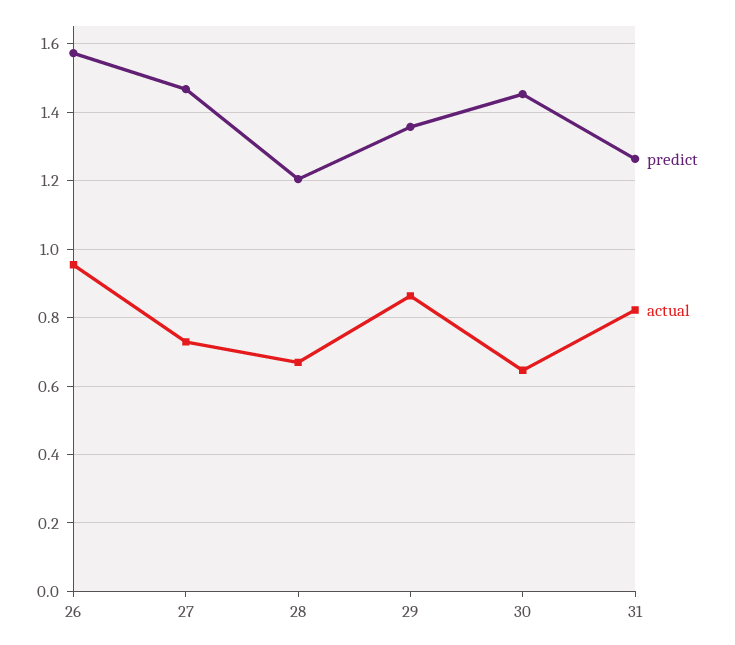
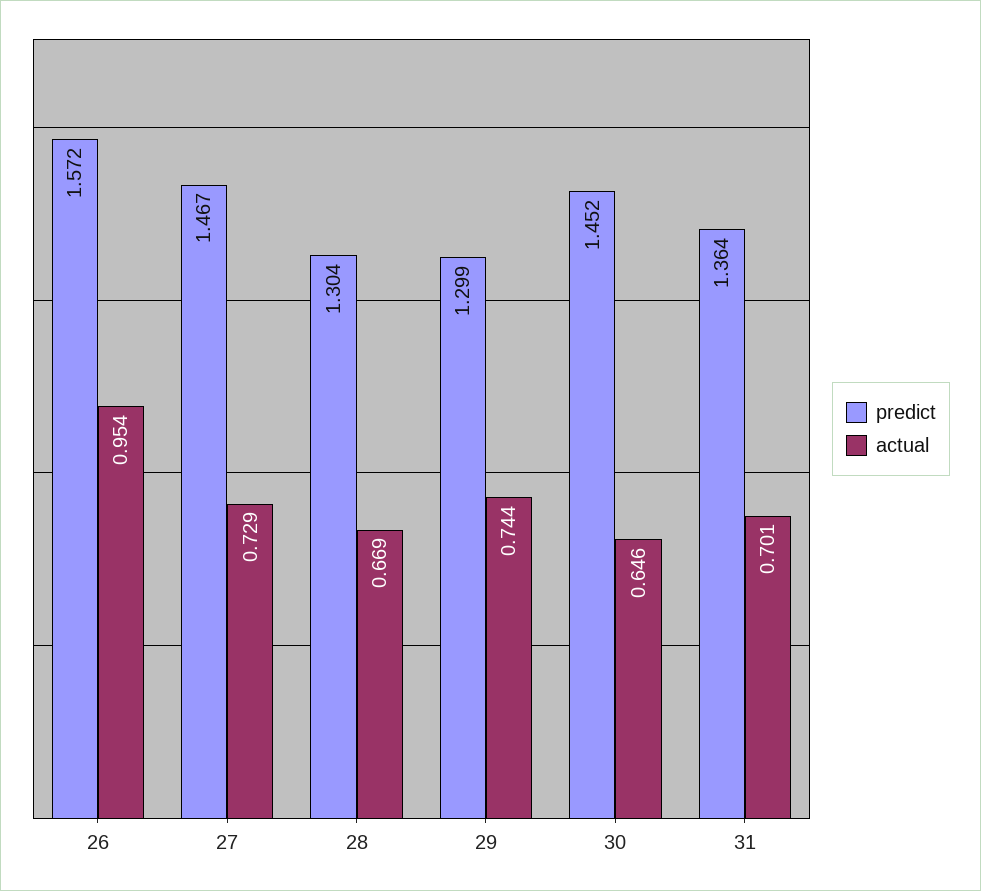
  {
    "predict": {
      "26": 1.572,
      "27": 1.467,
-     "28": 1.2,
+     "28": 1.304,
-     "29": 1.36,
+     "29": 1.299,
      "30": 1.452,
-     "31": 1.26
+     "31": 1.364
    },
    "actual": {
      "26": 0.954,
      "27": 0.729,
      "28": 0.669,
-     "29": 0.86,
+     "29": 0.744,
      "30": 0.646,
-     "31": 0.82
+     "31": 0.701
    }
  }

